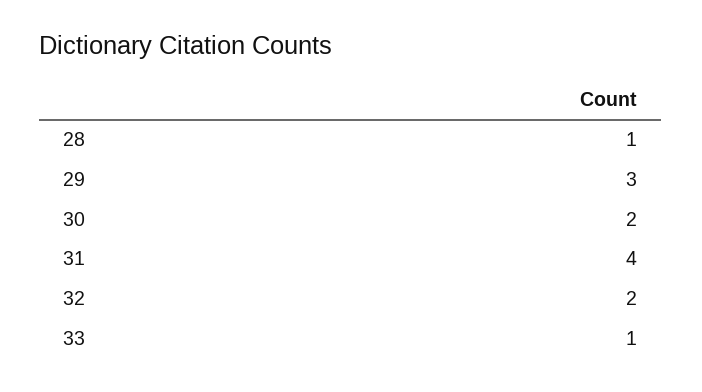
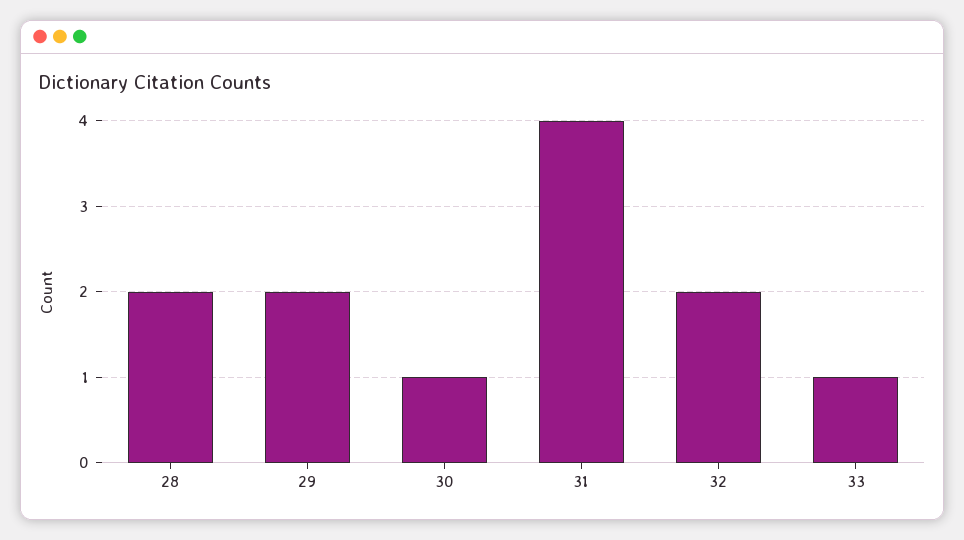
  {
-   "28": 1,
+   "28": 2,
-   "29": 3,
+   "29": 2,
-   "30": 2,
+   "30": 1,
    "31": 4,
    "32": 2,
    "33": 1
  }

